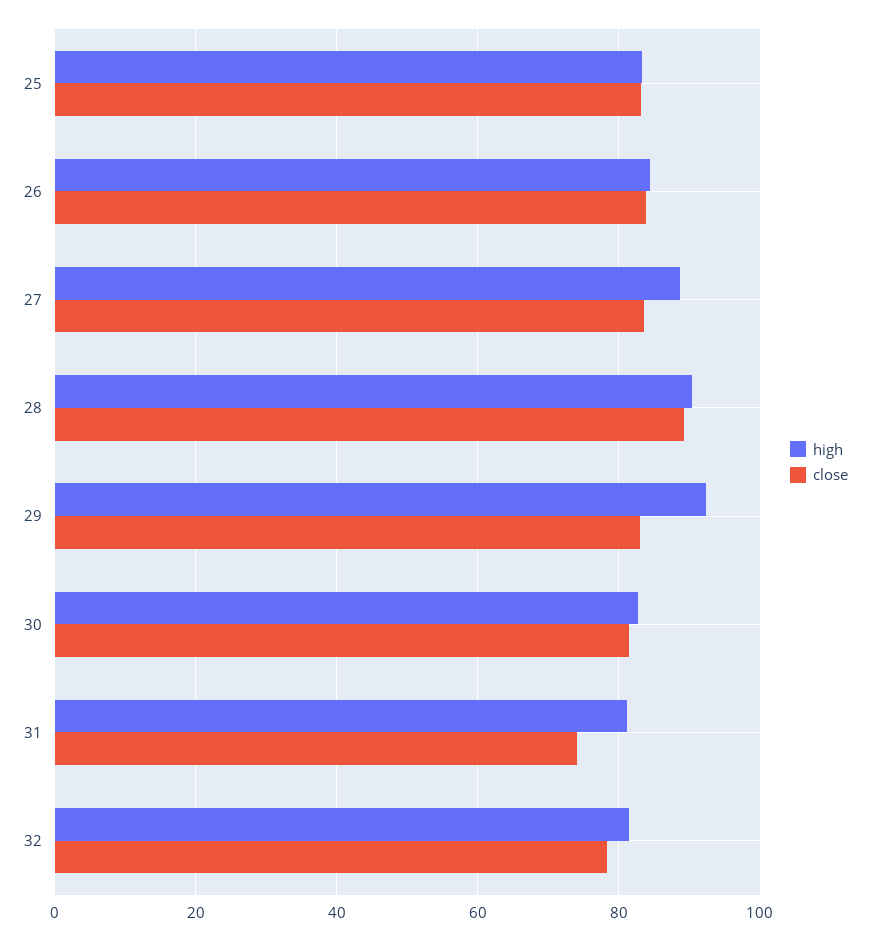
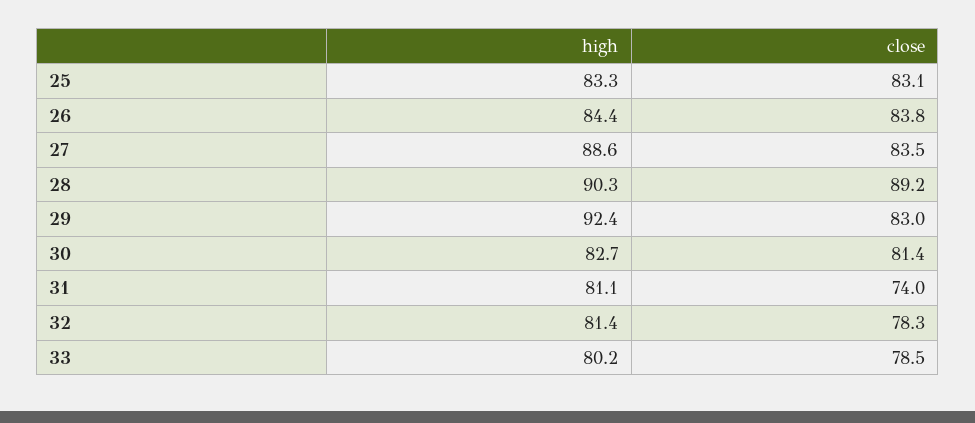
  {
    "high": {
      "25": 83.3,
      "26": 84.4,
      "27": 88.6,
      "28": 90.3,
      "29": 92.4,
      "30": 82.7,
      "31": 81.1,
-     "32": 81.4
+     "32": 81.4,
+     "33": 80.2
    },
    "close": {
      "25": 83.1,
      "26": 83.8,
      "27": 83.5,
      "28": 89.2,
      "29": 83,
      "30": 81.4,
      "31": 74,
-     "32": 78.3
+     "32": 78.3,
+     "33": 78.5
    }
  }

